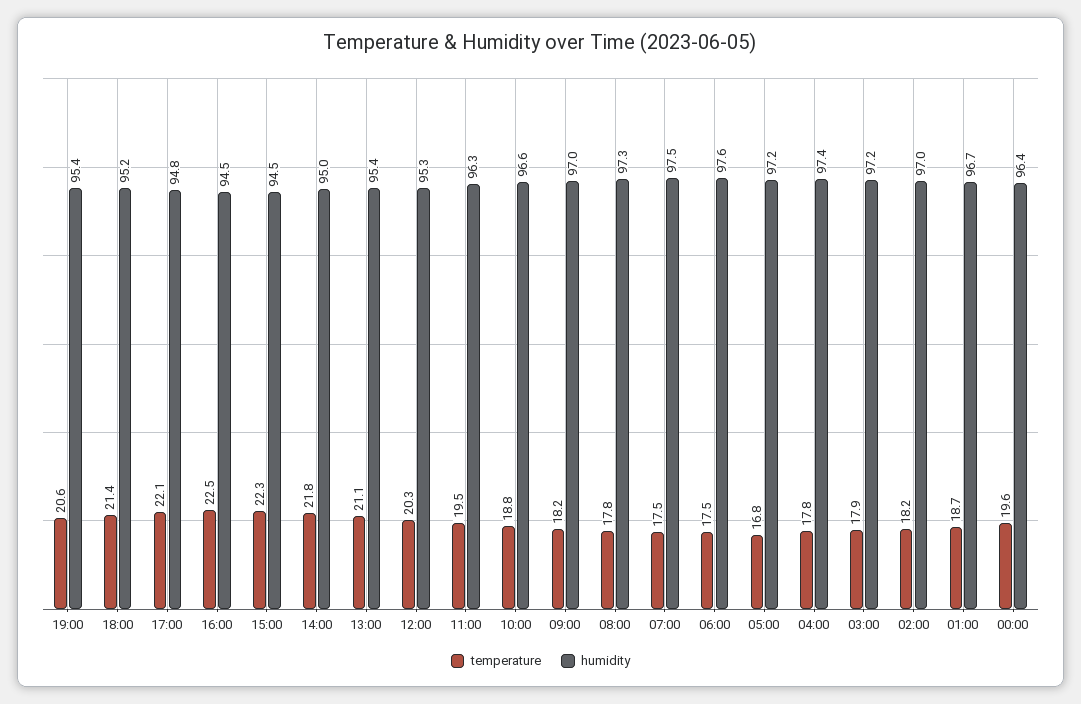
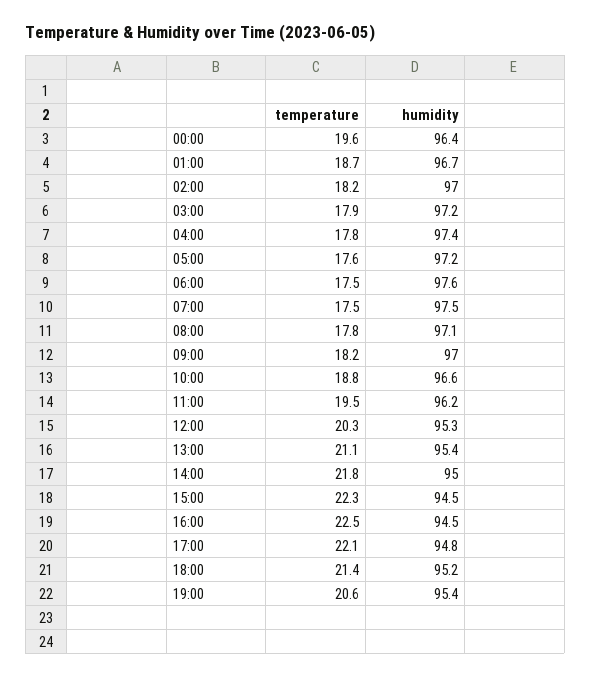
  {
    "temperature": {
      "19:00": 20.6,
      "18:00": 21.4,
      "17:00": 22.1,
      "16:00": 22.5,
      "15:00": 22.3,
      "14:00": 21.8,
      "13:00": 21.1,
      "12:00": 20.3,
      "11:00": 19.5,
      "10:00": 18.8,
      "09:00": 18.2,
      "08:00": 17.8,
      "07:00": 17.5,
      "06:00": 17.5,
-     "05:00": 16.8,
+     "05:00": 17.6,
      "04:00": 17.8,
      "03:00": 17.9,
      "02:00": 18.2,
      "01:00": 18.7,
      "00:00": 19.6
    },
    "humidity": {
      "19:00": 95.4,
      "18:00": 95.2,
      "17:00": 94.8,
      "16:00": 94.5,
      "15:00": 94.5,
      "14:00": 95,
      "13:00": 95.4,
      "12:00": 95.3,
-     "11:00": 96.3,
+     "11:00": 96.2,
      "10:00": 96.6,
      "09:00": 97,
-     "08:00": 97.3,
+     "08:00": 97.1,
      "07:00": 97.5,
      "06:00": 97.6,
      "05:00": 97.2,
      "04:00": 97.4,
      "03:00": 97.2,
      "02:00": 97,
      "01:00": 96.7,
      "00:00": 96.4
    }
  }

